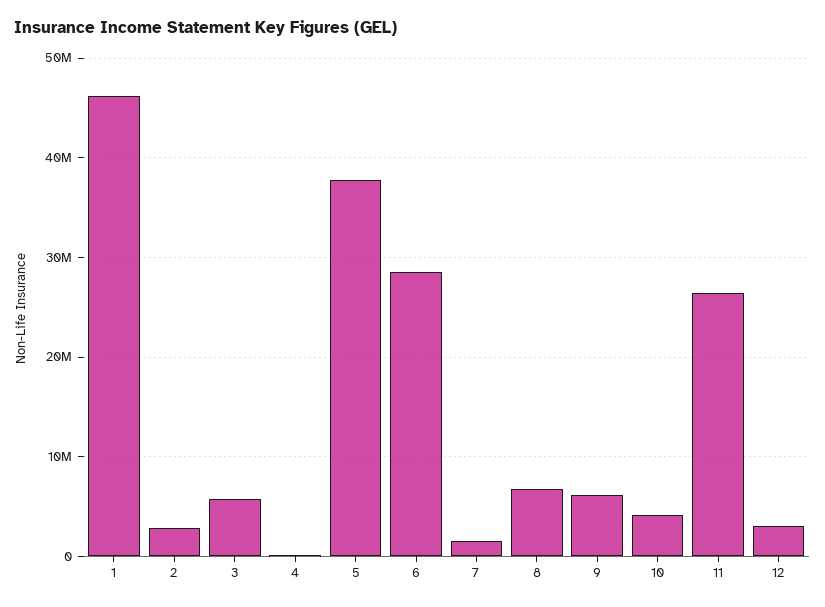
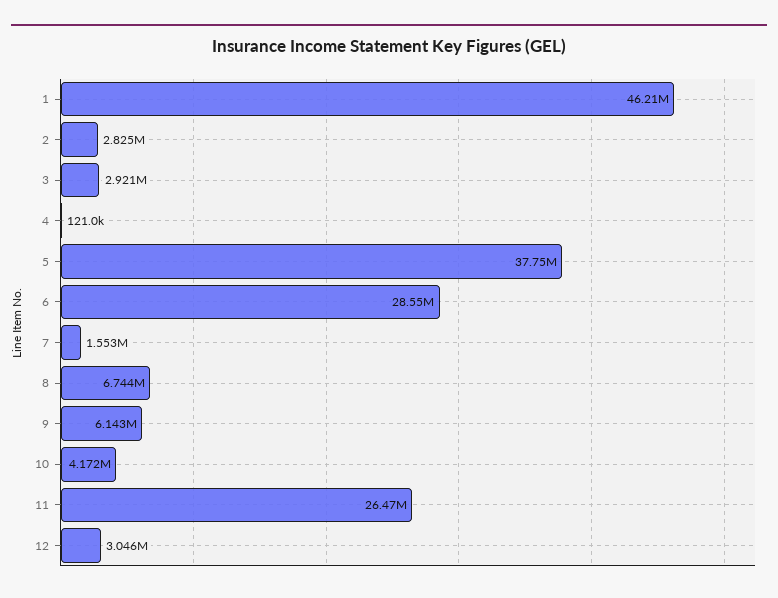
  {
    "1": 46210000,
    "2": 2825000,
-   "3": 6000000,
+   "3": 2921000,
    "4": 121000,
    "5": 37750000,
    "6": 28550000,
    "7": 1553000,
    "8": 6744000,
    "9": 6143000,
    "10": 4172000,
    "11": 26470000,
    "12": 3046000
  }

